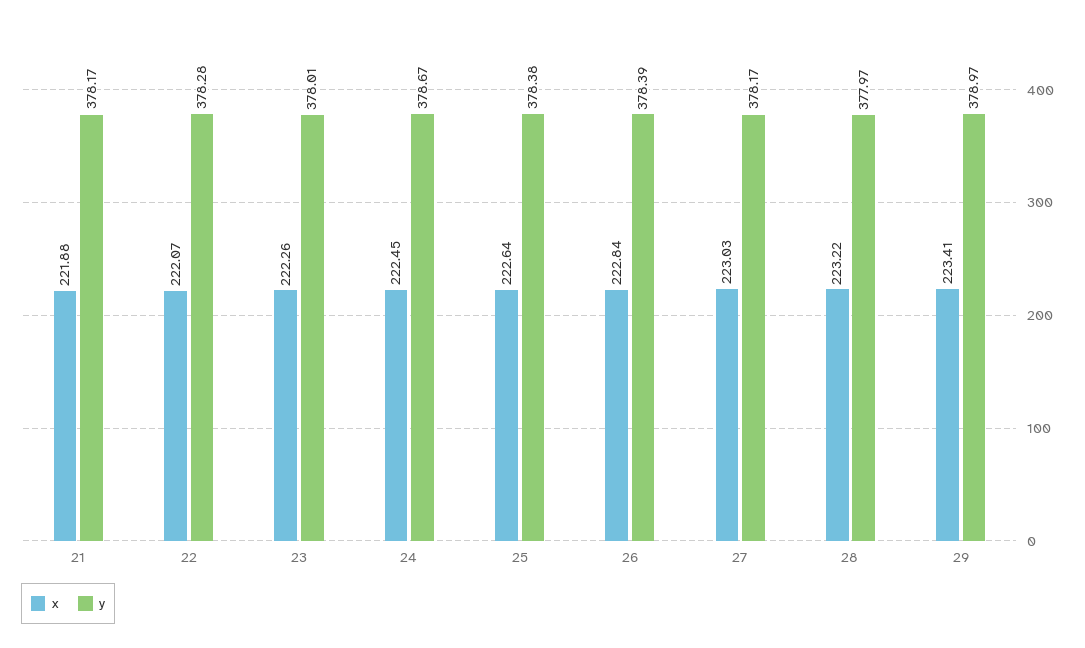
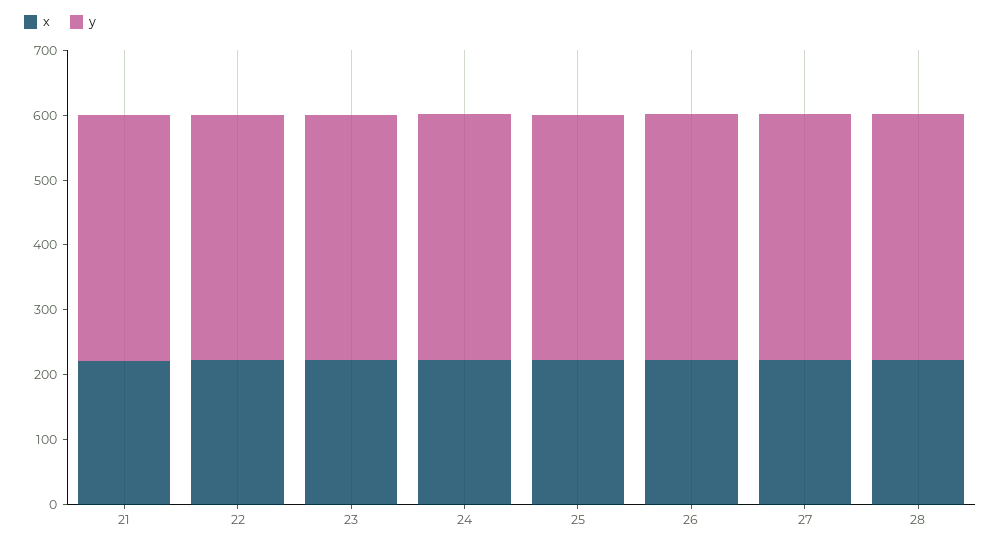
  {
    "x": {
      "21": 221.88,
      "22": 222.07,
      "23": 222.26,
      "24": 222.45,
      "25": 222.64,
      "26": 222.84,
      "27": 223.03,
-     "28": 223.22,
+     "28": 223.22
-     "29": 223.41
    },
    "y": {
      "21": 378.17,
      "22": 378.28,
      "23": 378.01,
      "24": 378.67,
      "25": 378.38,
      "26": 378.39,
      "27": 378.17,
-     "28": 377.97,
+     "28": 377.97
-     "29": 378.97
    }
  }

